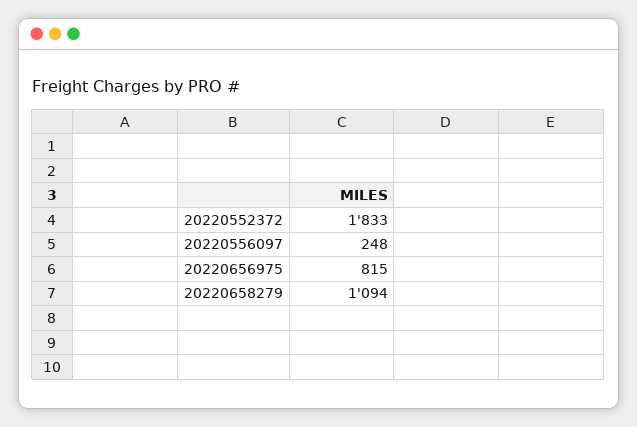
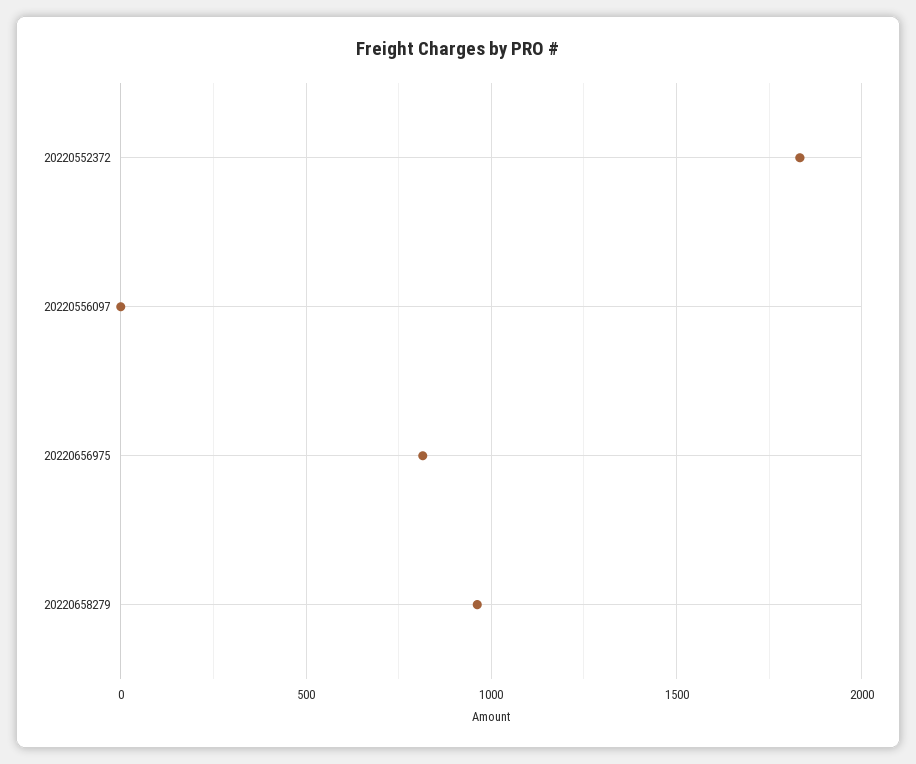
  {
    "20220552372": 1833,
-   "20220556097": 248,
+   "20220556097": 0,
    "20220656975": 815,
-   "20220658279": 1094
+   "20220658279": 950
  }

